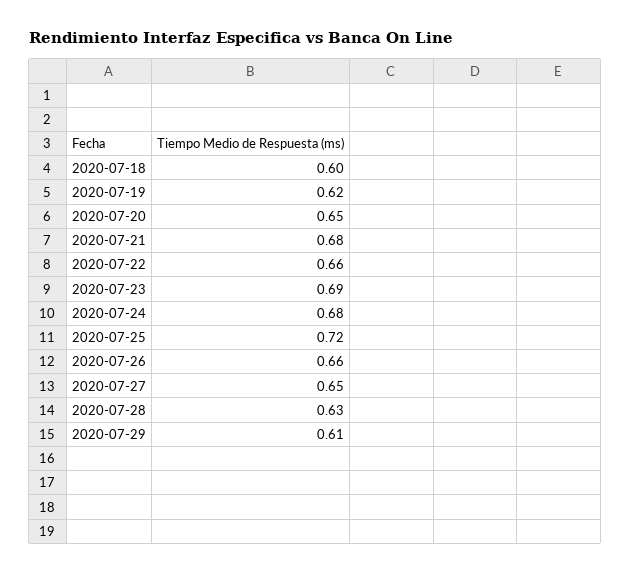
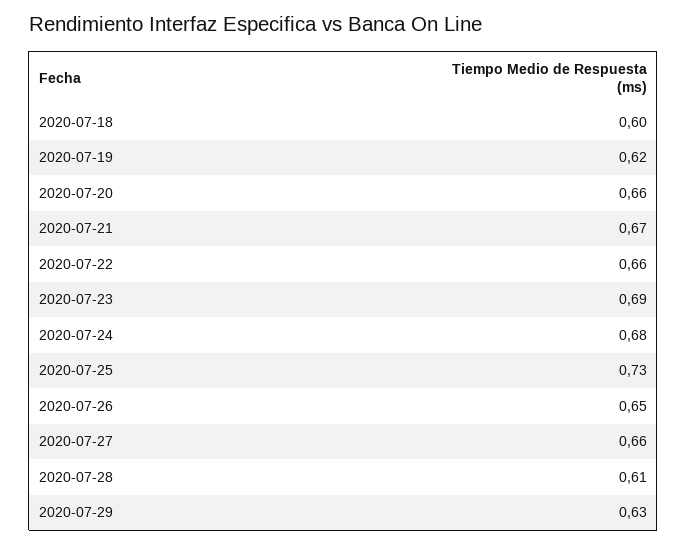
  {
    "2020-07-18": 0.6,
    "2020-07-19": 0.62,
-   "2020-07-20": 0.65,
+   "2020-07-20": 0.66,
-   "2020-07-21": 0.68,
+   "2020-07-21": 0.67,
    "2020-07-22": 0.66,
    "2020-07-23": 0.69,
    "2020-07-24": 0.68,
-   "2020-07-25": 0.72,
+   "2020-07-25": 0.73,
-   "2020-07-26": 0.66,
+   "2020-07-26": 0.65,
-   "2020-07-27": 0.65,
+   "2020-07-27": 0.66,
-   "2020-07-28": 0.63,
+   "2020-07-28": 0.61,
-   "2020-07-29": 0.61
+   "2020-07-29": 0.63
  }

